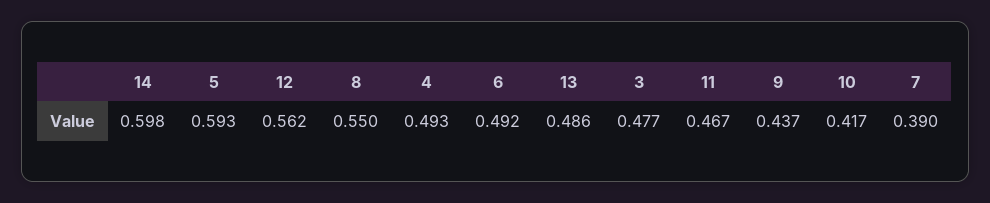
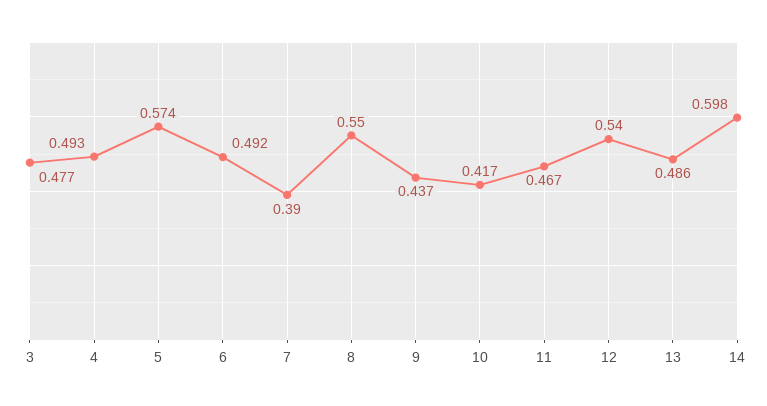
  {
    "14": 0.598,
-   "5": 0.593,
+   "5": 0.574,
-   "12": 0.562,
+   "12": 0.54,
    "8": 0.55,
    "4": 0.493,
    "6": 0.492,
    "13": 0.486,
    "3": 0.477,
    "11": 0.467,
    "9": 0.437,
    "10": 0.417,
    "7": 0.39
  }

